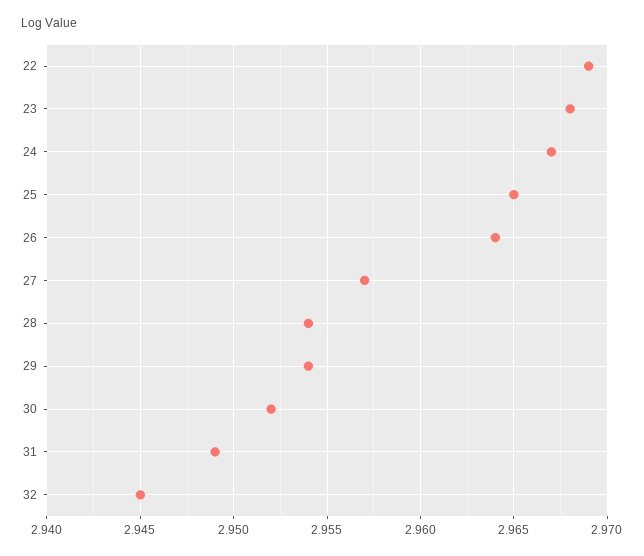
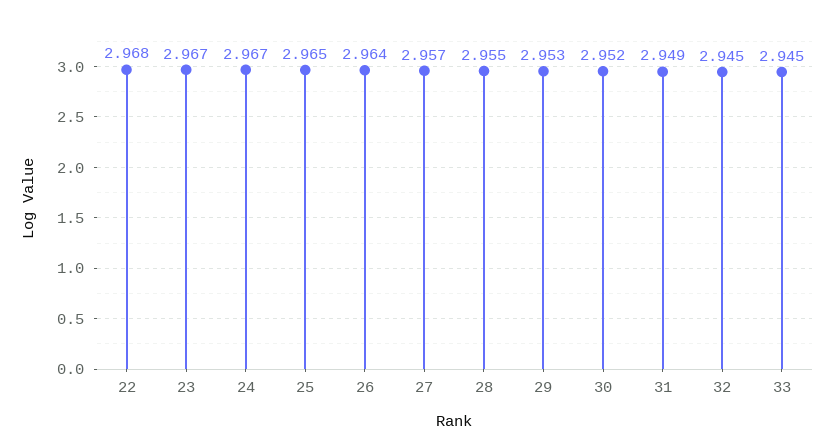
  {
-   "22": 2.969,
+   "22": 2.968,
-   "23": 2.968,
+   "23": 2.967,
    "24": 2.967,
    "25": 2.965,
    "26": 2.964,
    "27": 2.957,
-   "28": 2.954,
+   "28": 2.955,
-   "29": 2.954,
+   "29": 2.953,
    "30": 2.952,
    "31": 2.949,
-   "32": 2.945
+   "32": 2.945,
+   "33": 2.945
  }

